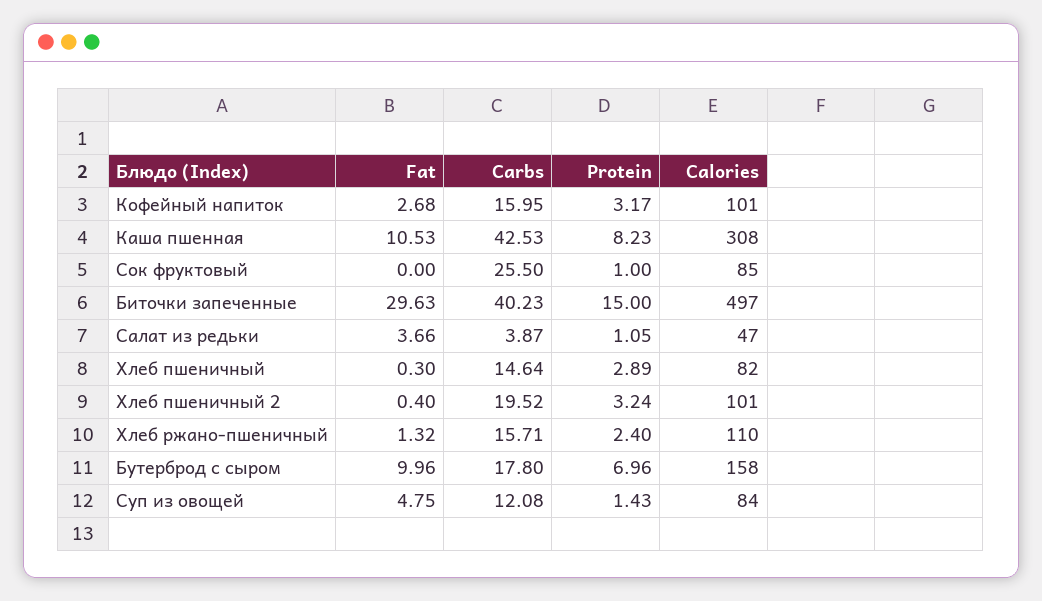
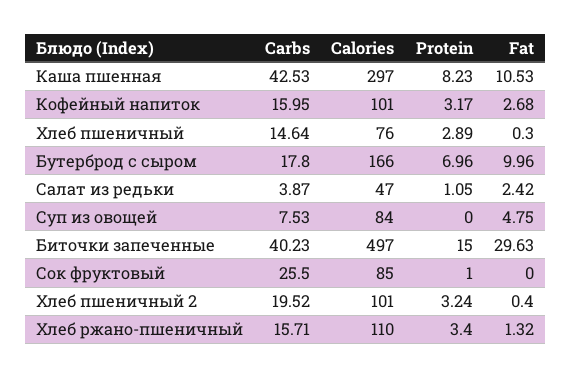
  {
    "Fat": {
      "Кофейный напиток": 2.68,
      "Каша пшенная": 10.53,
      "Сок фруктовый": 0,
      "Биточки запеченные": 29.63,
-     "Салат из редьки": 3.66,
+     "Салат из редьки": 2.42,
      "Хлеб пшеничный": 0.3,
      "Хлеб пшеничный 2": 0.4,
      "Хлеб ржано-пшеничный": 1.32,
      "Бутерброд с сыром": 9.96,
      "Суп из овощей": 4.75
    },
    "Carbs": {
      "Кофейный напиток": 15.95,
      "Каша пшенная": 42.53,
      "Сок фруктовый": 25.5,
      "Биточки запеченные": 40.23,
      "Салат из редьки": 3.87,
      "Хлеб пшеничный": 14.64,
      "Хлеб пшеничный 2": 19.52,
      "Хлеб ржано-пшеничный": 15.71,
      "Бутерброд с сыром": 17.8,
-     "Суп из овощей": 12.08
+     "Суп из овощей": 7.53
    },
    "Protein": {
      "Кофейный напиток": 3.17,
      "Каша пшенная": 8.23,
      "Сок фруктовый": 1,
      "Биточки запеченные": 15,
      "Салат из редьки": 1.05,
      "Хлеб пшеничный": 2.89,
      "Хлеб пшеничный 2": 3.24,
-     "Хлеб ржано-пшеничный": 2.4,
+     "Хлеб ржано-пшеничный": 3.4,
      "Бутерброд с сыром": 6.96,
-     "Суп из овощей": 1.43
+     "Суп из овощей": 0
    },
    "Calories": {
      "Кофейный напиток": 101,
-     "Каша пшенная": 308,
+     "Каша пшенная": 297,
      "Сок фруктовый": 85,
      "Биточки запеченные": 497,
      "Салат из редьки": 47,
-     "Хлеб пшеничный": 82,
+     "Хлеб пшеничный": 76,
      "Хлеб пшеничный 2": 101,
      "Хлеб ржано-пшеничный": 110,
-     "Бутерброд с сыром": 158,
+     "Бутерброд с сыром": 166,
      "Суп из овощей": 84
    }
  }

